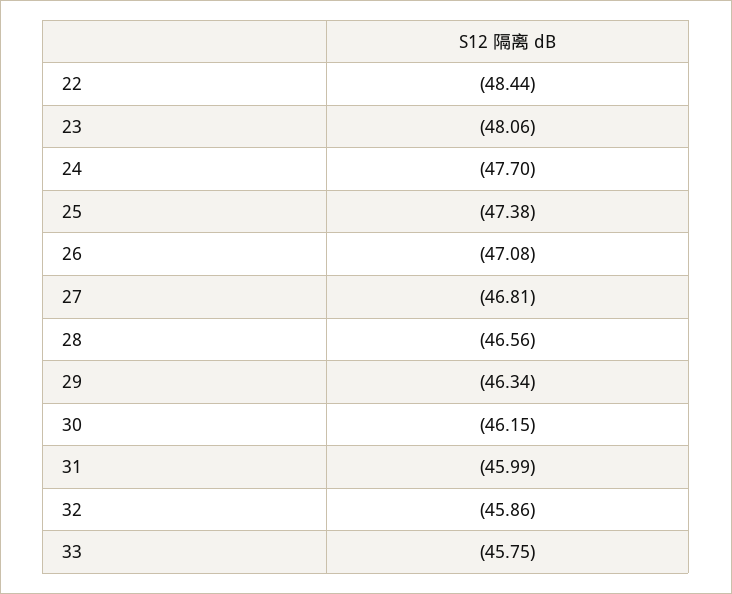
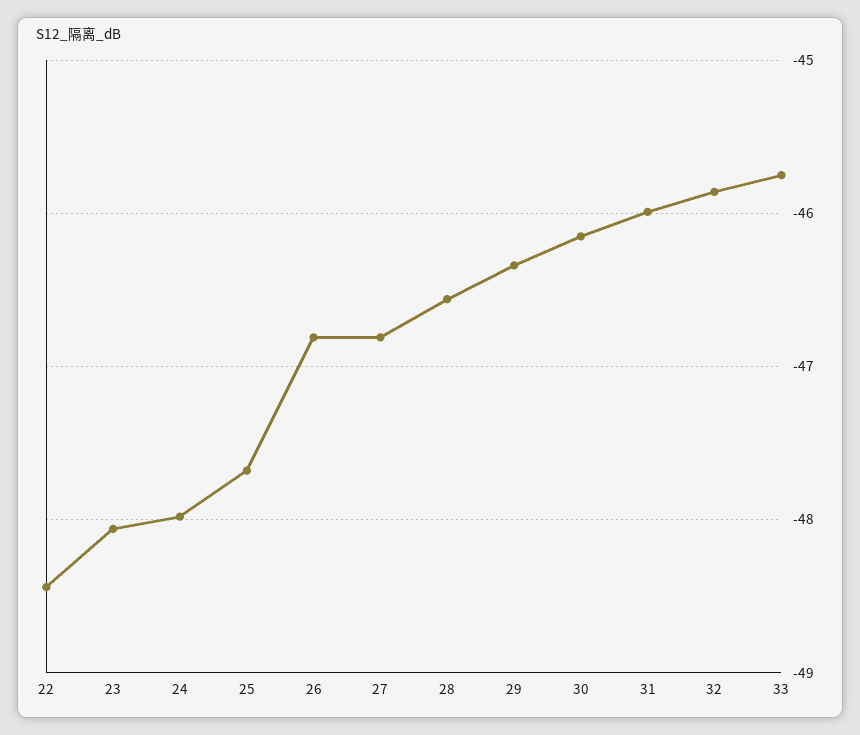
  {
    "22": -48.44,
    "23": -48.06,
-   "24": -47.7,
+   "24": -48,
-   "25": -47.38,
+   "25": -47.7,
-   "26": -47.08,
+   "26": -46.8,
    "27": -46.81,
    "28": -46.56,
    "29": -46.34,
    "30": -46.15,
    "31": -45.99,
    "32": -45.86,
    "33": -45.75
  }

